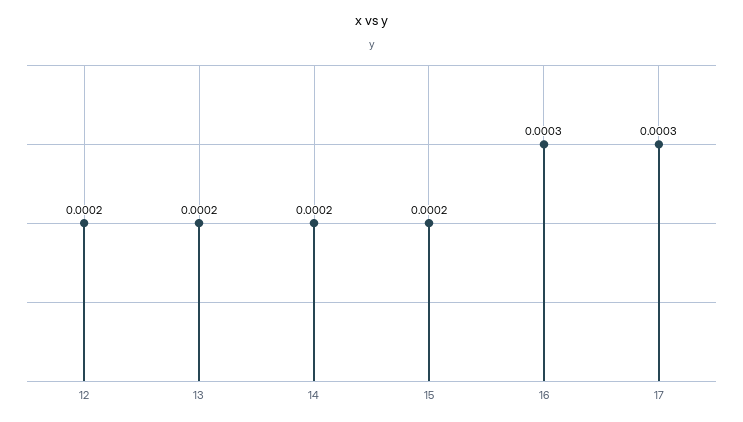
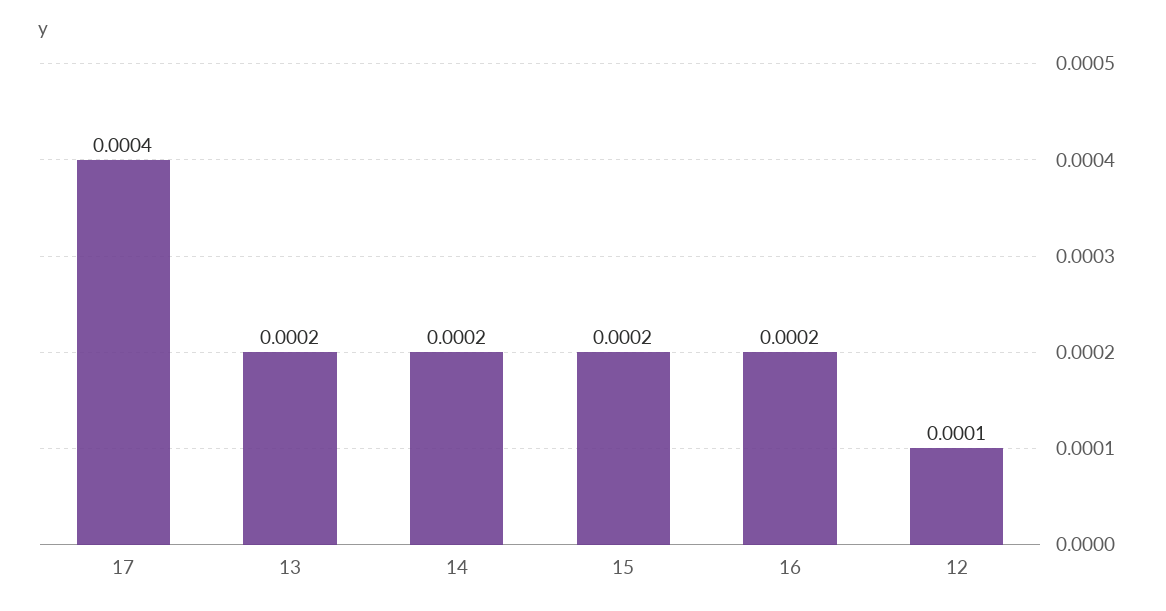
  {
-   "12": 0.0002,
+   "12": 0.0001,
    "13": 0.0002,
    "14": 0.0002,
    "15": 0.0002,
-   "16": 0.0003,
+   "16": 0.0002,
-   "17": 0.0003
+   "17": 0.0004
  }

